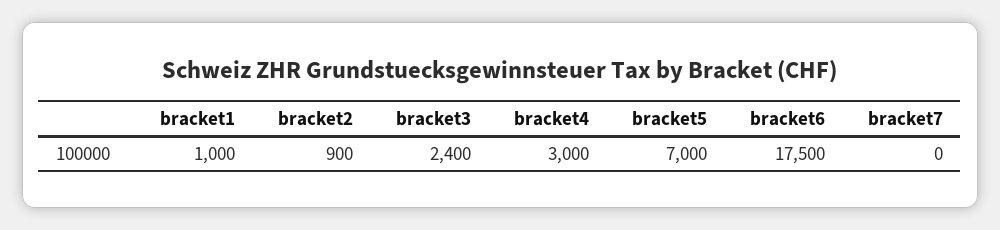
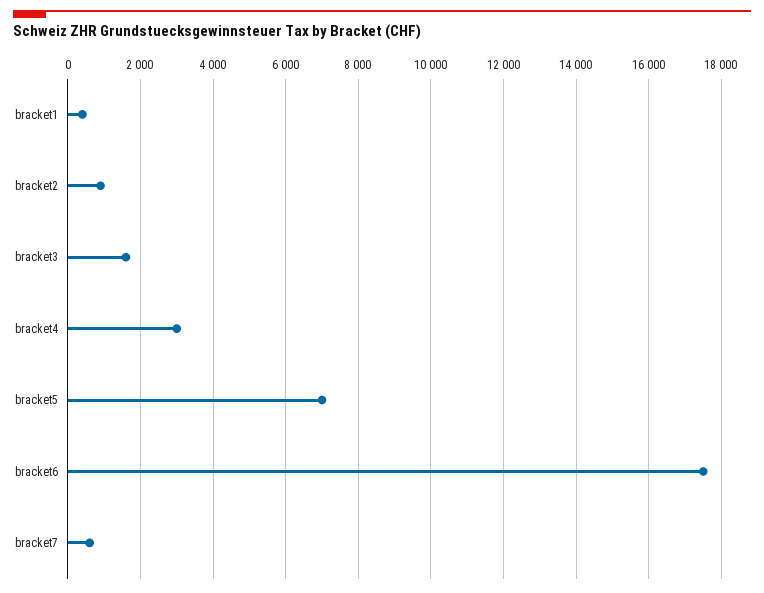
  {
-   "bracket1": 1000,
+   "bracket1": 400,
    "bracket2": 900,
-   "bracket3": 2400,
+   "bracket3": 1600,
    "bracket4": 3000,
    "bracket5": 7000,
    "bracket6": 17500,
-   "bracket7": 0
+   "bracket7": 600
  }

